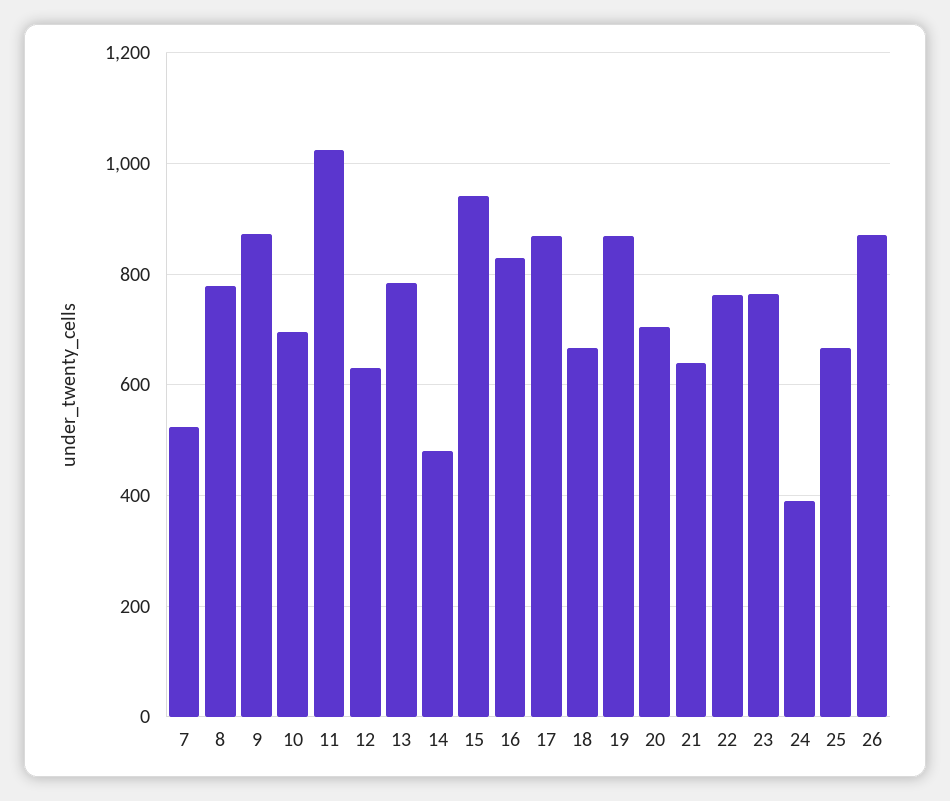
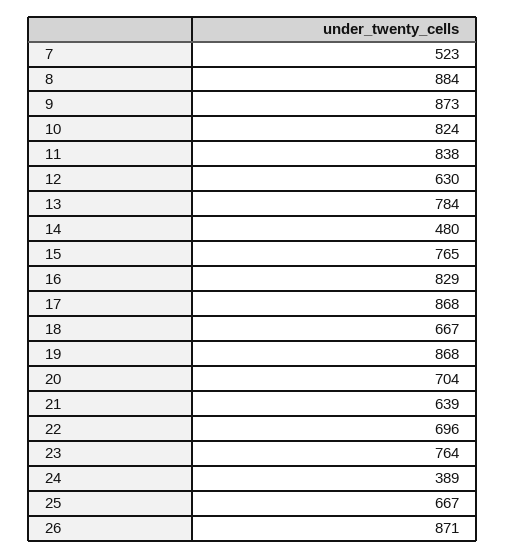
  {
    "7": 523,
-   "8": 780,
+   "8": 884,
    "9": 873,
-   "10": 700,
+   "10": 824,
-   "11": 1020,
+   "11": 838,
    "12": 630,
    "13": 784,
    "14": 480,
-   "15": 940,
+   "15": 765,
    "16": 829,
    "17": 868,
    "18": 667,
    "19": 868,
    "20": 704,
    "21": 639,
-   "22": 760,
+   "22": 696,
    "23": 764,
    "24": 389,
    "25": 667,
    "26": 871
  }

